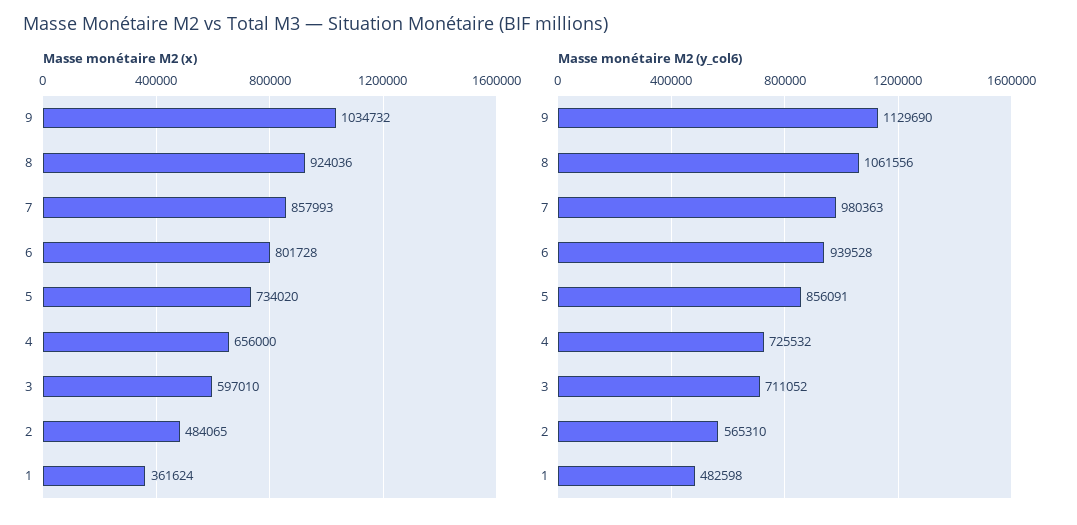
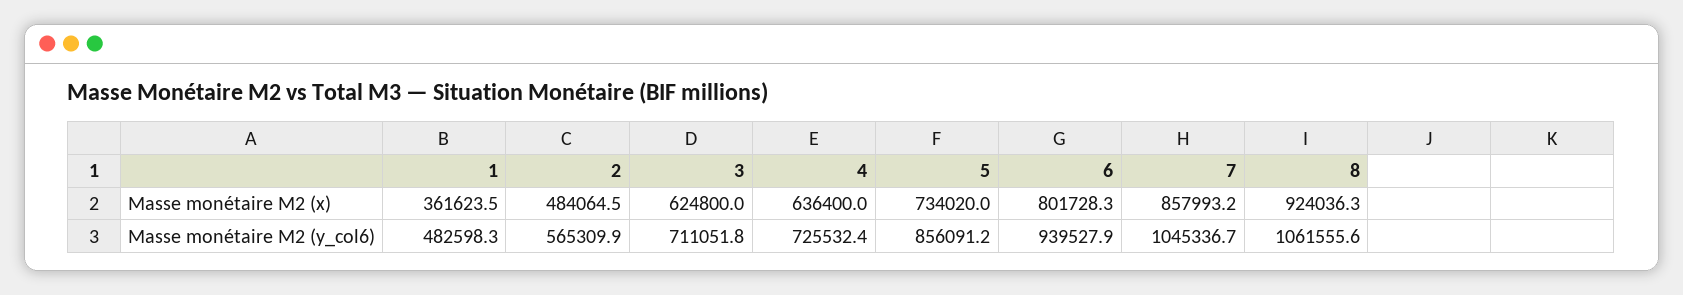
  {
    "Masse monétaire M2 (x)": {
-     "9": 1034732,
      "8": 924036.3,
      "7": 857993.2,
      "6": 801728.3,
      "5": 734020,
-     "4": 656000,
+     "4": 636400,
-     "3": 597010,
+     "3": 624800,
      "2": 484064.5,
      "1": 361623.5
    },
    "Masse monétaire M2 (y_col6)": {
-     "9": 1129690,
      "8": 1061555.6,
-     "7": 980363,
+     "7": 1045336.7,
      "6": 939527.9,
      "5": 856091.2,
      "4": 725532.4,
      "3": 711051.8,
      "2": 565309.9,
      "1": 482598.3
    }
  }

